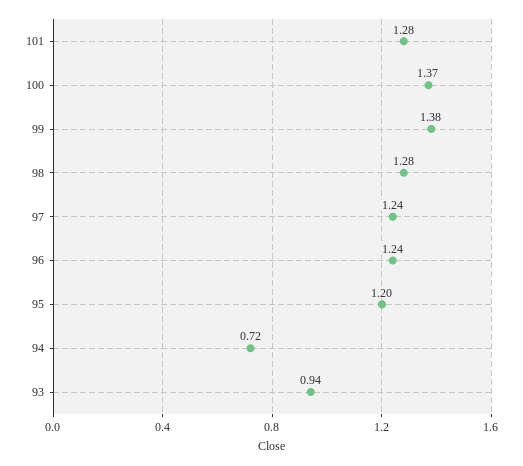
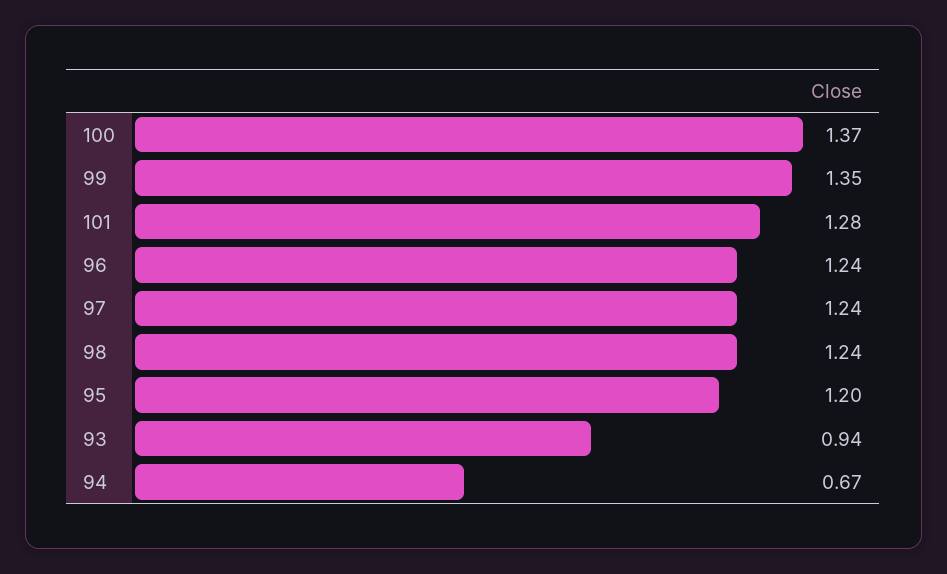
  {
    "101": 1.28,
    "100": 1.37,
-   "99": 1.38,
+   "99": 1.35,
-   "98": 1.28,
+   "98": 1.24,
    "97": 1.24,
    "96": 1.24,
    "95": 1.2,
-   "94": 0.72,
+   "94": 0.67,
    "93": 0.94
  }

